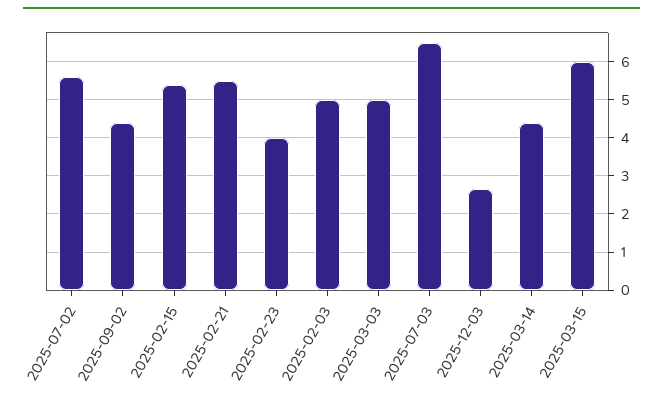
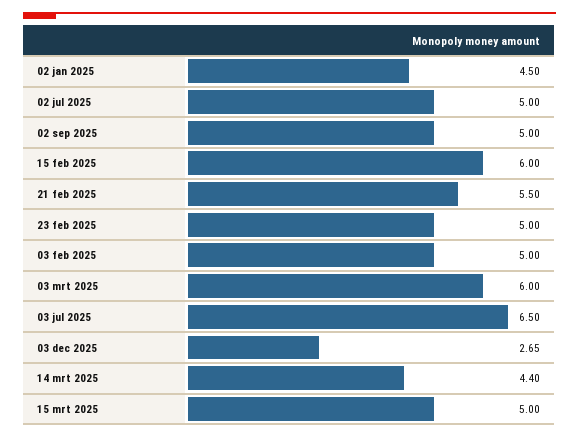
  {
-   "2025-07-02": 5.6,
+   "2025-07-02": 5,
-   "2025-09-02": 4.4,
+   "2025-09-02": 5,
-   "2025-02-15": 5.4,
+   "2025-02-15": 6,
    "2025-02-21": 5.5,
-   "2025-02-23": 4,
+   "2025-02-23": 5,
    "2025-02-03": 5,
-   "2025-03-03": 5,
+   "2025-03-03": 6,
    "2025-07-03": 6.5,
    "2025-12-03": 2.65,
    "2025-03-14": 4.4,
-   "2025-03-15": 6
+   "2025-03-15": 5,
+   "02 jan 2025": 4.5
  }

